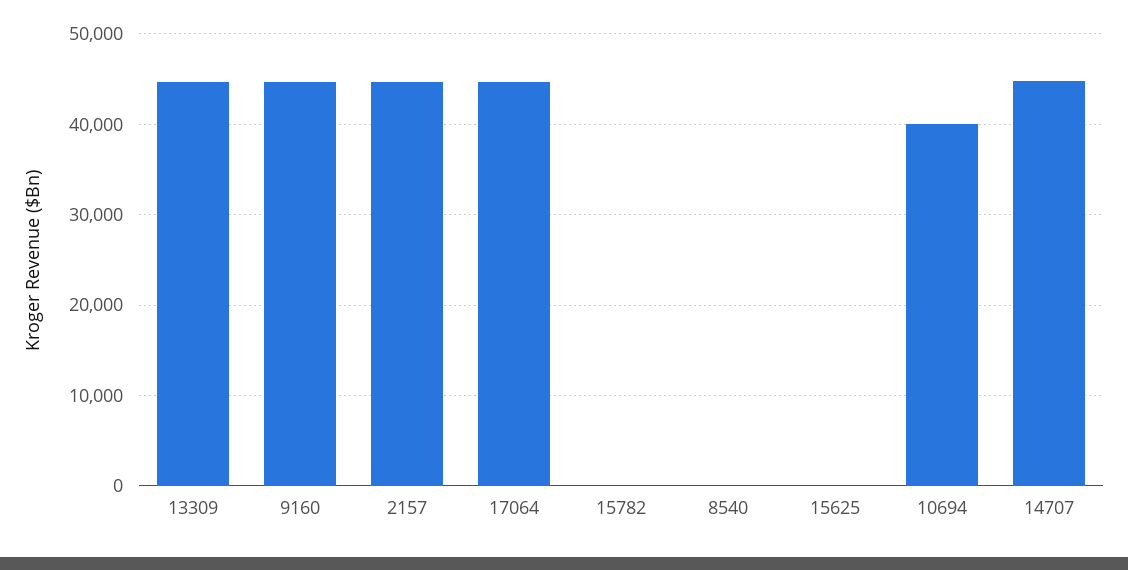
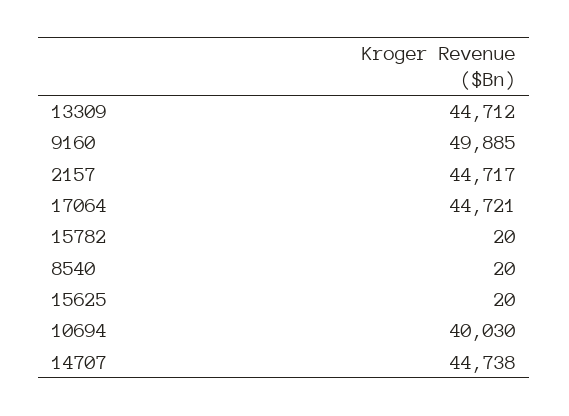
  {
    "13309": 44712,
-   "9160": 45000,
+   "9160": 49885,
    "2157": 44717,
    "17064": 44721,
    "15782": 20,
    "8540": 20,
    "15625": 20,
    "10694": 40030,
    "14707": 44738
  }

